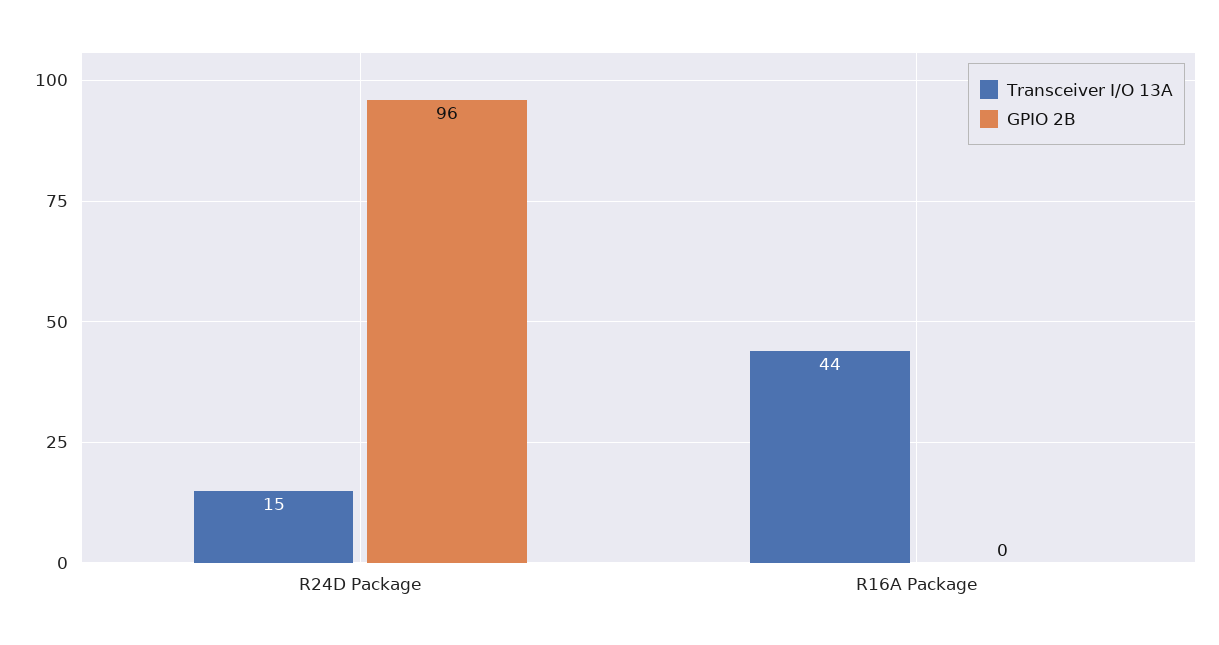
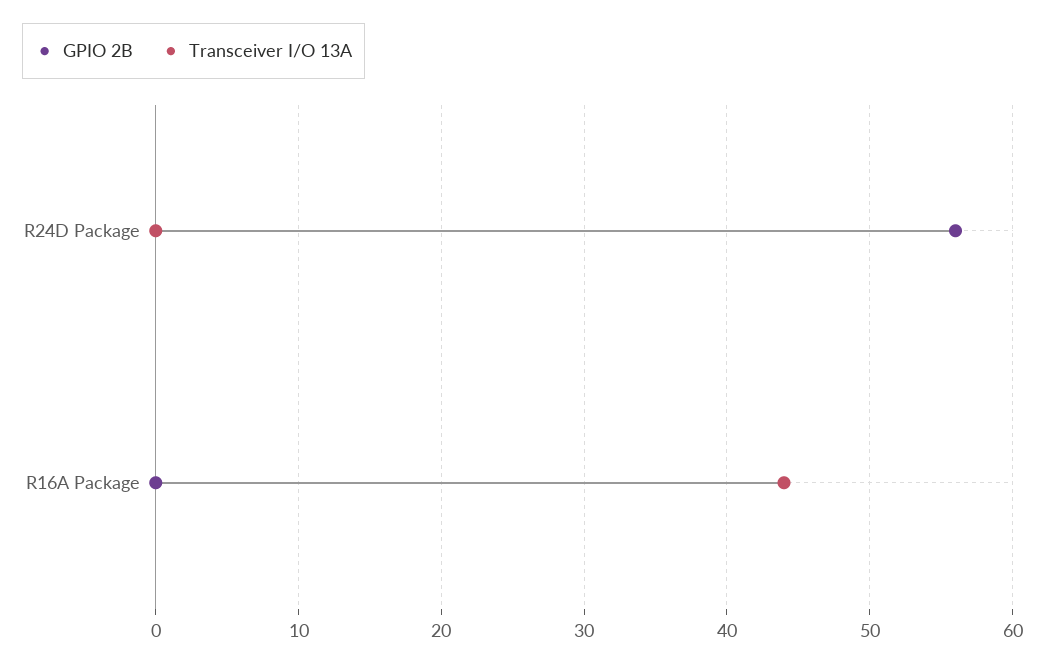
  {
    "Transceiver I/O 13A": {
-     "R24D Package": 15,
+     "R24D Package": 0,
      "R16A Package": 44
    },
    "GPIO 2B": {
-     "R24D Package": 96,
+     "R24D Package": 56,
      "R16A Package": 0
    }
  }

